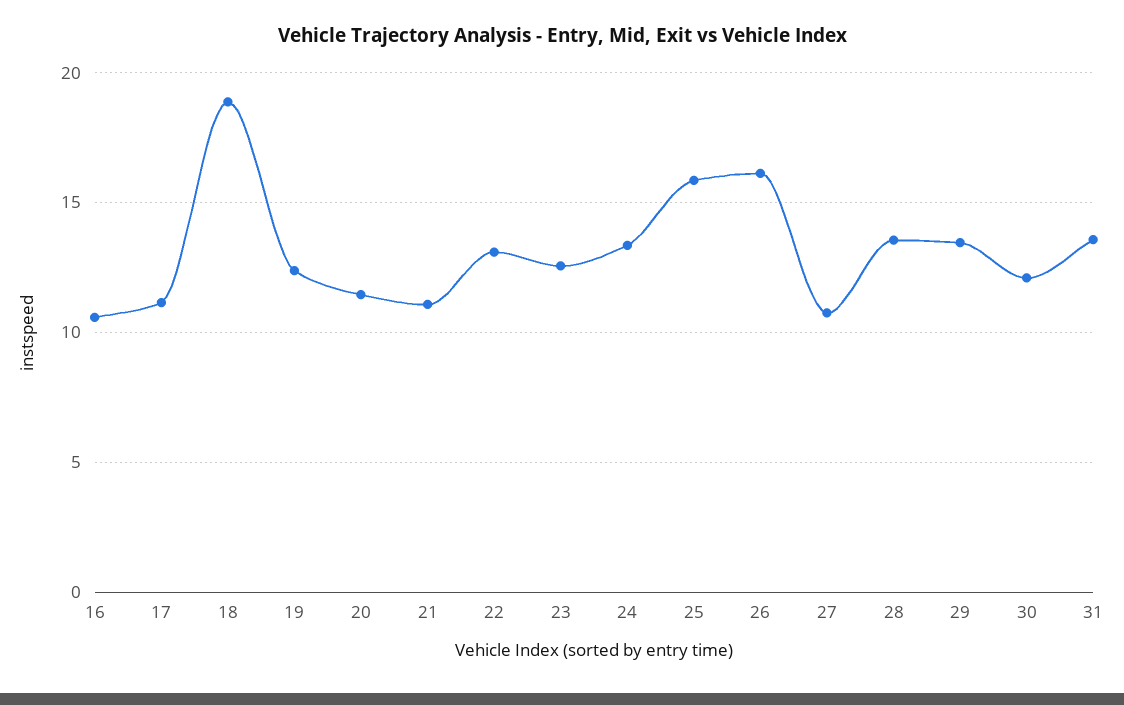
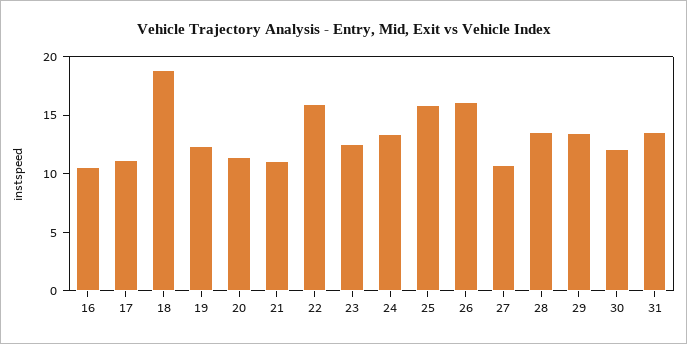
  {
    "16": 10.5,
    "17": 11,
    "18": 19,
    "19": 12.5,
    "20": 11.5,
    "21": 11,
-   "22": 13,
+   "22": 16,
    "23": 12.5,
    "24": 13.5,
    "25": 16,
    "26": 16,
    "27": 11,
    "28": 13.5,
    "29": 13.5,
    "30": 12,
    "31": 13.5
  }

